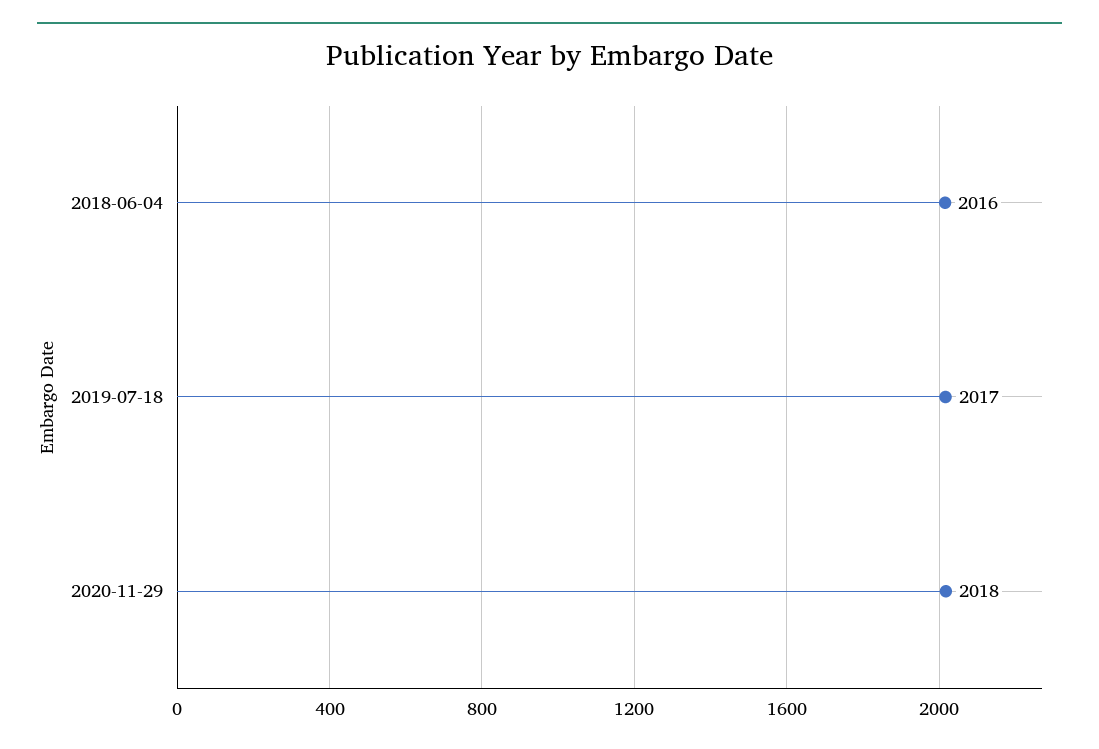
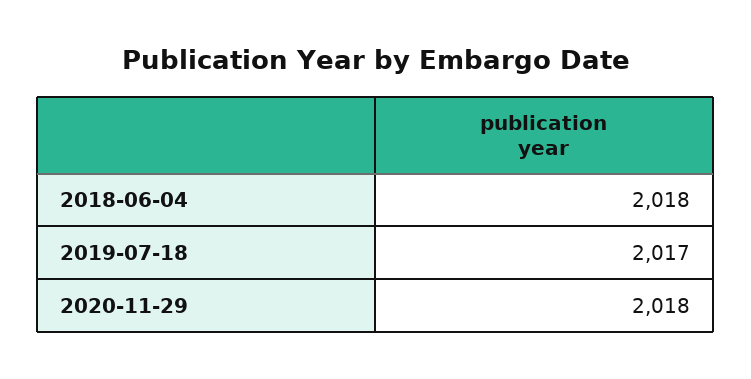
  {
-   "2018-06-04": 2016,
+   "2018-06-04": 2018,
    "2019-07-18": 2017,
    "2020-11-29": 2018
  }

